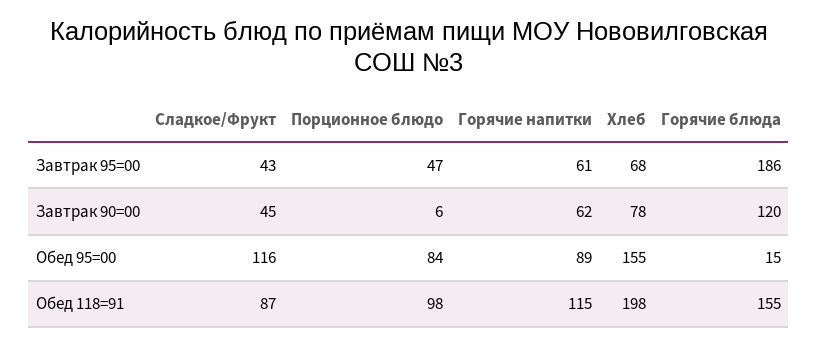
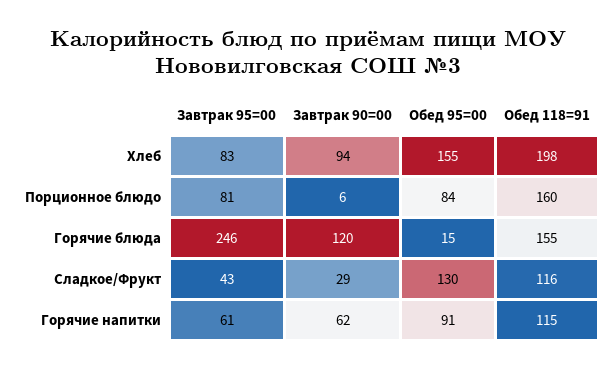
  {
    "Сладкое/Фрукт": {
      "Завтрак 95=00": 43,
-     "Завтрак 90=00": 45,
+     "Завтрак 90=00": 29,
-     "Обед 95=00": 116,
+     "Обед 95=00": 130,
-     "Обед 118=91": 87
+     "Обед 118=91": 116
    },
    "Порционное блюдо": {
-     "Завтрак 95=00": 47,
+     "Завтрак 95=00": 81,
      "Завтрак 90=00": 6,
      "Обед 95=00": 84,
-     "Обед 118=91": 98
+     "Обед 118=91": 160
    },
    "Горячие напитки": {
      "Завтрак 95=00": 61,
      "Завтрак 90=00": 62,
-     "Обед 95=00": 89,
+     "Обед 95=00": 91,
      "Обед 118=91": 115
    },
    "Хлеб": {
-     "Завтрак 95=00": 68,
+     "Завтрак 95=00": 83,
-     "Завтрак 90=00": 78,
+     "Завтрак 90=00": 94,
      "Обед 95=00": 155,
      "Обед 118=91": 198
    },
    "Горячие блюда": {
-     "Завтрак 95=00": 186,
+     "Завтрак 95=00": 246,
      "Завтрак 90=00": 120,
      "Обед 95=00": 15,
      "Обед 118=91": 155
    }
  }

